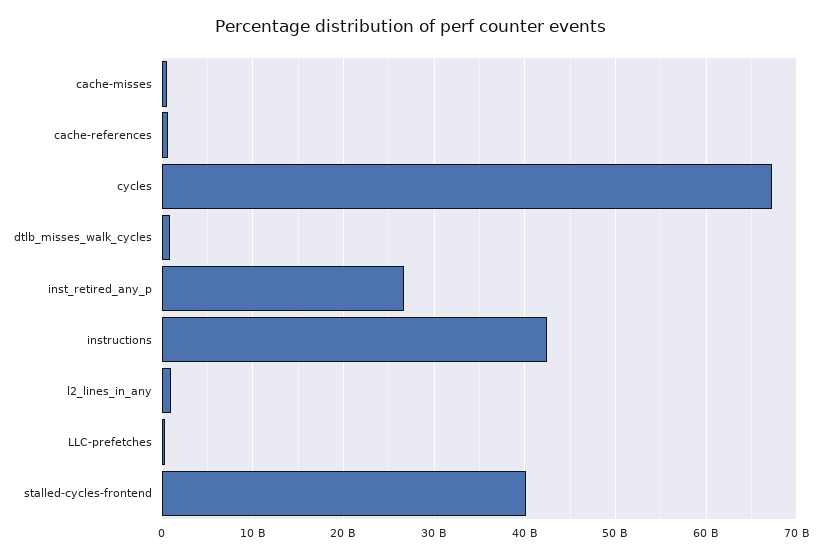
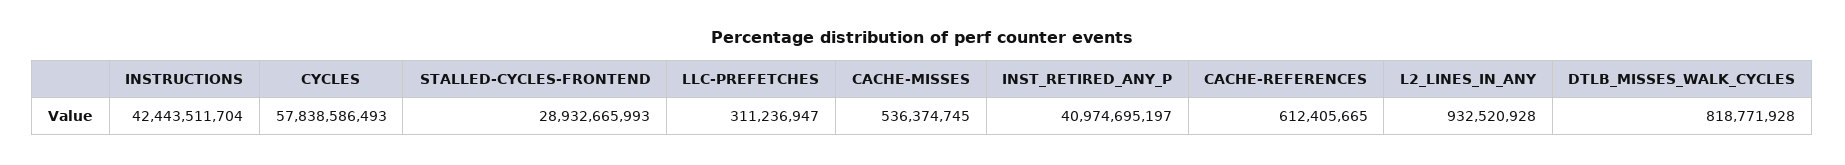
  {
    "cache-misses": 536374745,
    "cache-references": 612405665,
-   "cycles": 67000000000,
+   "cycles": 57838586493,
    "dtlb_misses_walk_cycles": 818771928,
-   "inst_retired_any_p": 27000000000,
+   "inst_retired_any_p": 40974695197,
    "instructions": 42443511704,
    "l2_lines_in_any": 932520928,
    "LLC-prefetches": 311236947,
-   "stalled-cycles-frontend": 40000000000
+   "stalled-cycles-frontend": 28932665993
  }

